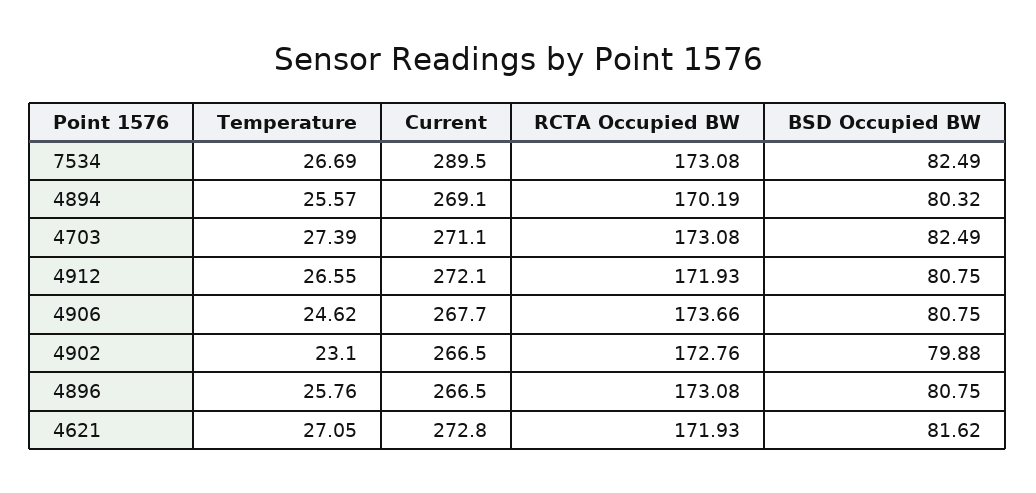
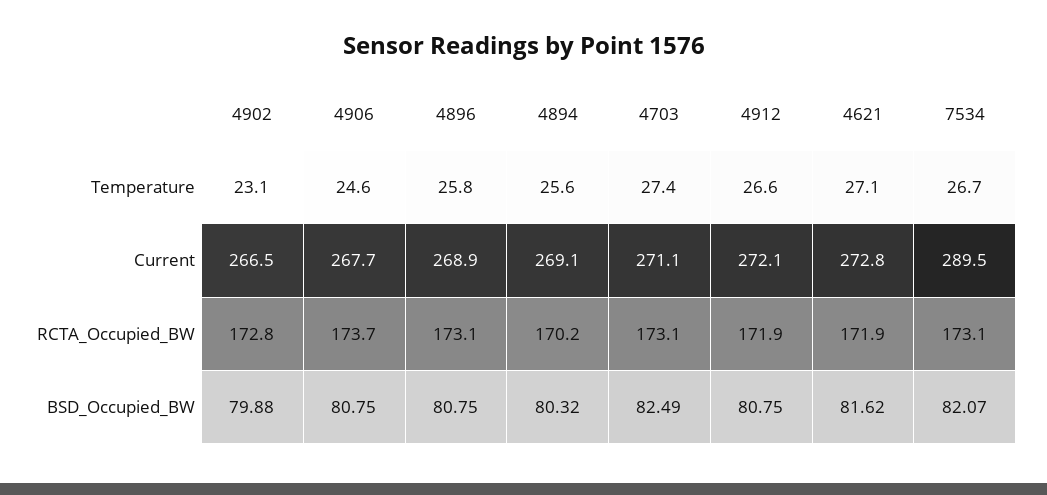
  {
    "Temperature": {
      "7534": 26.69,
      "4894": 25.57,
      "4703": 27.39,
      "4912": 26.55,
      "4906": 24.62,
      "4902": 23.1,
      "4896": 25.76,
      "4621": 27.05
    },
    "Current": {
      "7534": 289.5,
      "4894": 269.1,
      "4703": 271.1,
      "4912": 272.1,
      "4906": 267.7,
      "4902": 266.5,
-     "4896": 266.5,
+     "4896": 268.9,
      "4621": 272.8
    },
    "RCTA Occupied BW": {
      "7534": 173.08,
      "4894": 170.19,
      "4703": 173.08,
      "4912": 171.93,
      "4906": 173.66,
      "4902": 172.76,
      "4896": 173.08,
      "4621": 171.93
    },
    "BSD Occupied BW": {
-     "7534": 82.49,
+     "7534": 82.07,
      "4894": 80.32,
      "4703": 82.49,
      "4912": 80.75,
      "4906": 80.75,
      "4902": 79.88,
      "4896": 80.75,
      "4621": 81.62
    }
  }

